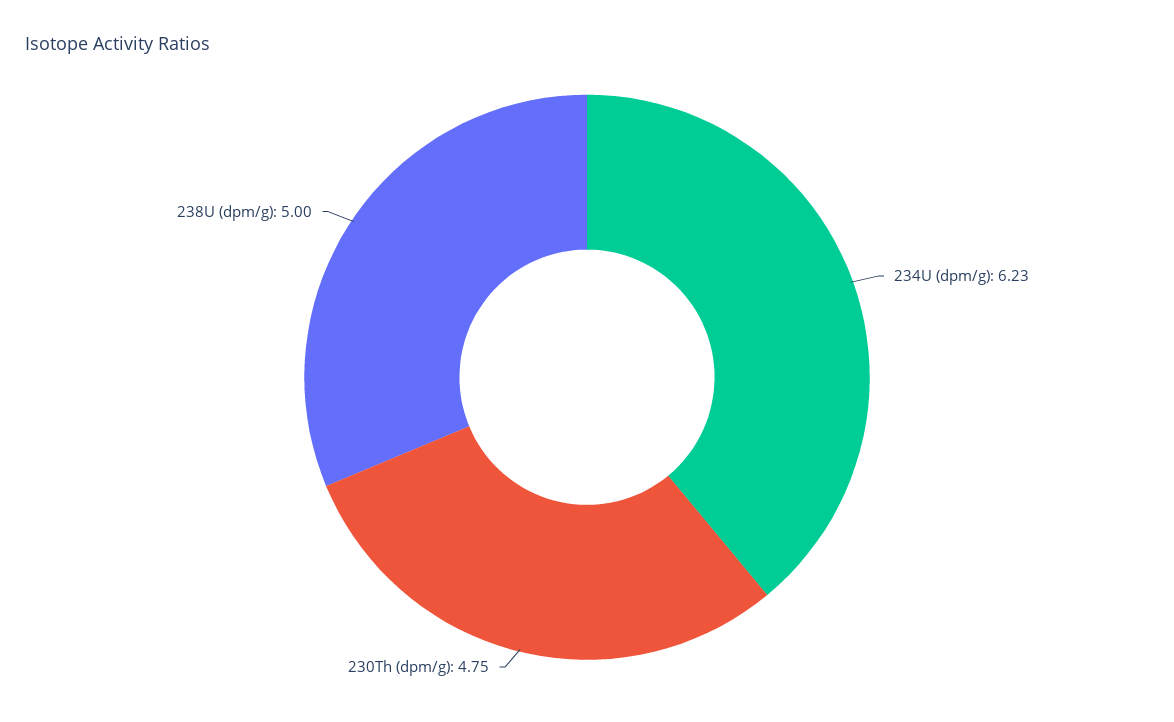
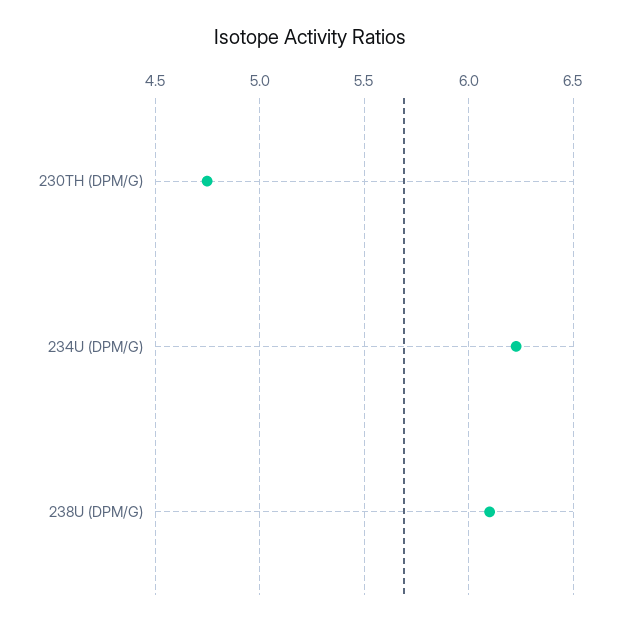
  {
    "234U (dpm/g)": 6.23,
    "230Th (dpm/g)": 4.75,
-   "238U (dpm/g)": 5
+   "238U (dpm/g)": 6.1
  }

